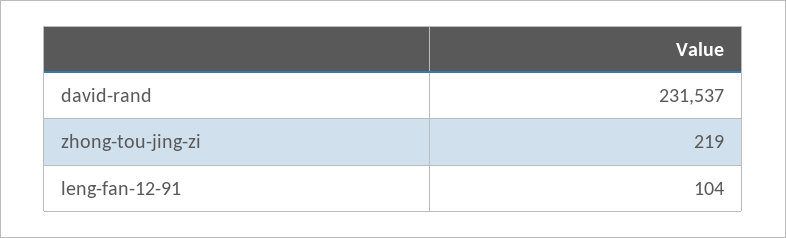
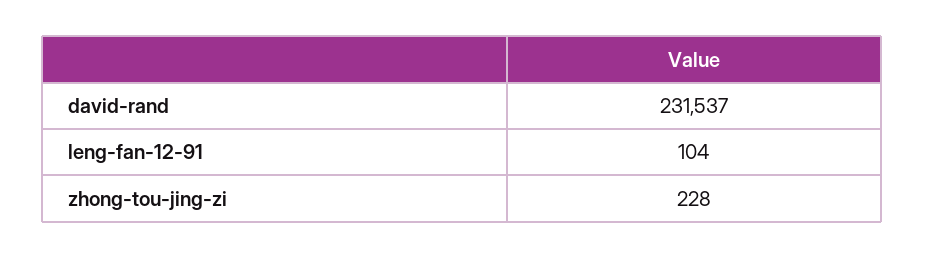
  {
    "david-rand": 231537,
-   "zhong-tou-jing-zi": 219,
+   "zhong-tou-jing-zi": 228,
    "leng-fan-12-91": 104
  }

